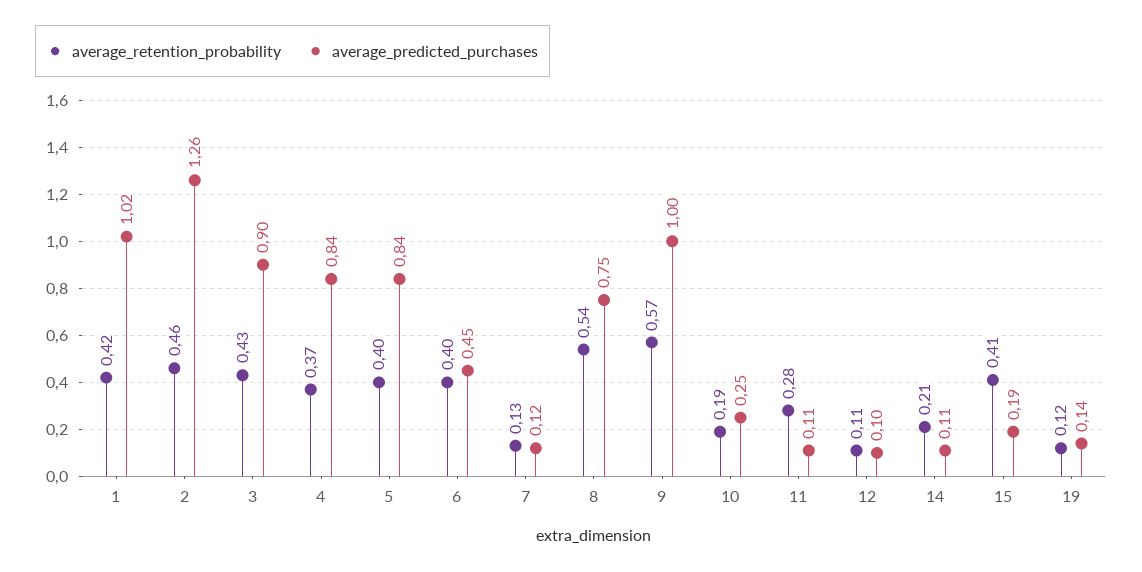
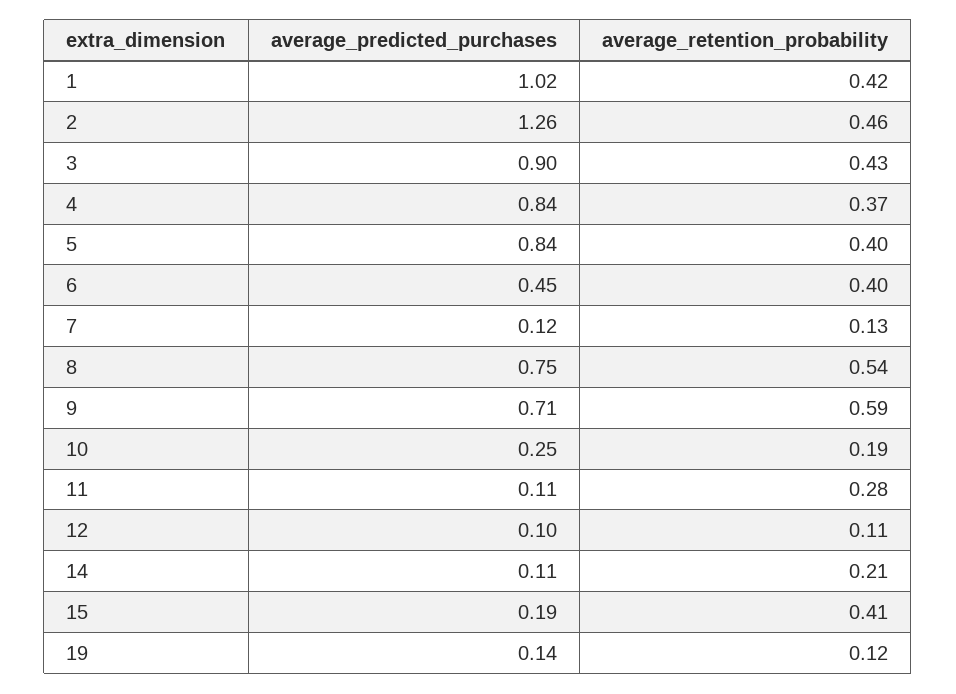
  {
    "average_retention_probability": {
      "1": 0.42,
      "2": 0.46,
      "3": 0.43,
      "4": 0.37,
      "5": 0.4,
      "6": 0.4,
      "7": 0.13,
      "8": 0.54,
-     "9": 0.57,
+     "9": 0.59,
      "10": 0.19,
      "11": 0.28,
      "12": 0.11,
      "14": 0.21,
      "15": 0.41,
      "19": 0.12
    },
    "average_predicted_purchases": {
      "1": 1.02,
      "2": 1.26,
      "3": 0.9,
      "4": 0.84,
      "5": 0.84,
      "6": 0.45,
      "7": 0.12,
      "8": 0.75,
-     "9": 1,
+     "9": 0.71,
      "10": 0.25,
      "11": 0.11,
      "12": 0.1,
      "14": 0.11,
      "15": 0.19,
      "19": 0.14
    }
  }

